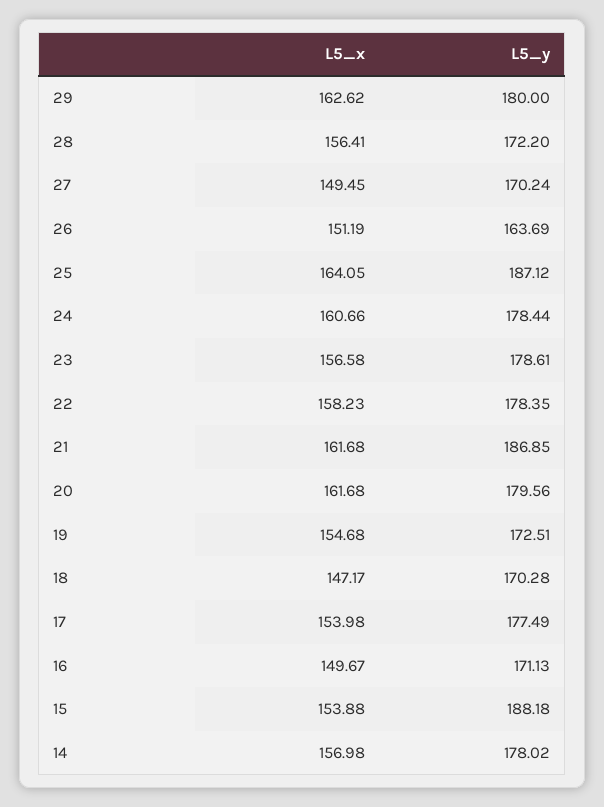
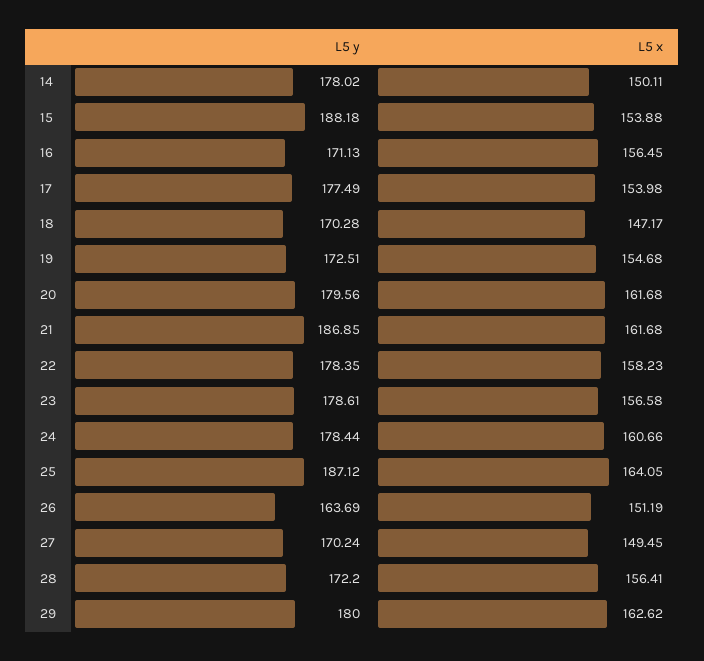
  {
    "L5_x": {
      "29": 162.62,
      "28": 156.41,
      "27": 149.45,
      "26": 151.19,
      "25": 164.05,
      "24": 160.66,
      "23": 156.58,
      "22": 158.23,
      "21": 161.68,
      "20": 161.68,
      "19": 154.68,
      "18": 147.17,
      "17": 153.98,
-     "16": 149.67,
+     "16": 156.45,
      "15": 153.88,
-     "14": 156.98
+     "14": 150.11
    },
    "L5_y": {
      "29": 180,
      "28": 172.2,
      "27": 170.24,
      "26": 163.69,
      "25": 187.12,
      "24": 178.44,
      "23": 178.61,
      "22": 178.35,
      "21": 186.85,
      "20": 179.56,
      "19": 172.51,
      "18": 170.28,
      "17": 177.49,
      "16": 171.13,
      "15": 188.18,
      "14": 178.02
    }
  }

